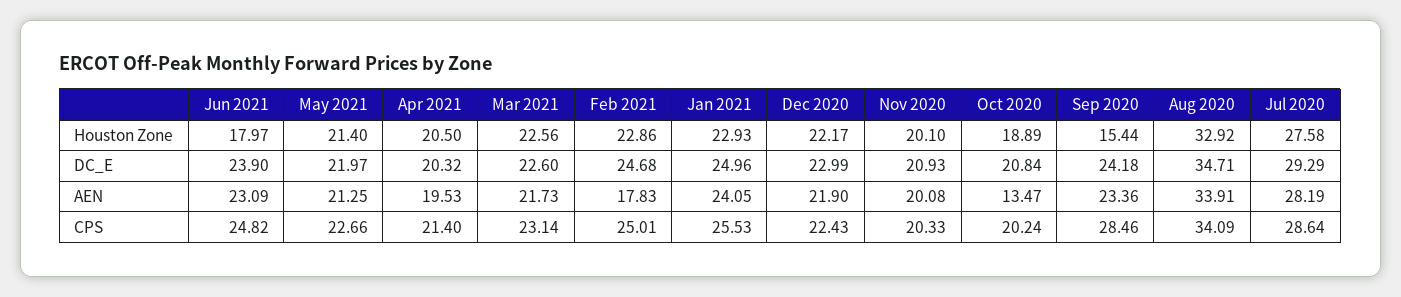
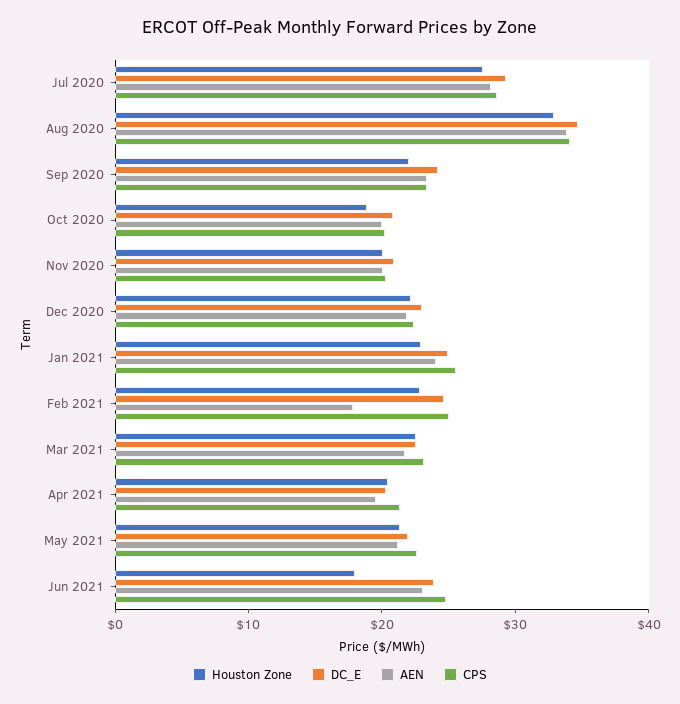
  {
    "Houston Zone": {
      "Jun 2021": 17.97,
      "May 2021": 21.4,
      "Apr 2021": 20.5,
      "Mar 2021": 22.56,
      "Feb 2021": 22.86,
      "Jan 2021": 22.93,
      "Dec 2020": 22.17,
      "Nov 2020": 20.1,
      "Oct 2020": 18.89,
-     "Sep 2020": 15.44,
+     "Sep 2020": 22,
      "Aug 2020": 32.92,
      "Jul 2020": 27.58
    },
    "DC_E": {
      "Jun 2021": 23.9,
      "May 2021": 21.97,
      "Apr 2021": 20.32,
      "Mar 2021": 22.6,
      "Feb 2021": 24.68,
      "Jan 2021": 24.96,
      "Dec 2020": 22.99,
      "Nov 2020": 20.93,
      "Oct 2020": 20.84,
      "Sep 2020": 24.18,
      "Aug 2020": 34.71,
      "Jul 2020": 29.29
    },
    "AEN": {
      "Jun 2021": 23.09,
      "May 2021": 21.25,
      "Apr 2021": 19.53,
      "Mar 2021": 21.73,
      "Feb 2021": 17.83,
      "Jan 2021": 24.05,
      "Dec 2020": 21.9,
      "Nov 2020": 20.08,
-     "Oct 2020": 13.47,
+     "Oct 2020": 20,
      "Sep 2020": 23.36,
      "Aug 2020": 33.91,
      "Jul 2020": 28.19
    },
    "CPS": {
      "Jun 2021": 24.82,
      "May 2021": 22.66,
      "Apr 2021": 21.4,
      "Mar 2021": 23.14,
      "Feb 2021": 25.01,
      "Jan 2021": 25.53,
      "Dec 2020": 22.43,
      "Nov 2020": 20.33,
      "Oct 2020": 20.24,
-     "Sep 2020": 28.46,
+     "Sep 2020": 24,
      "Aug 2020": 34.09,
      "Jul 2020": 28.64
    }
  }

